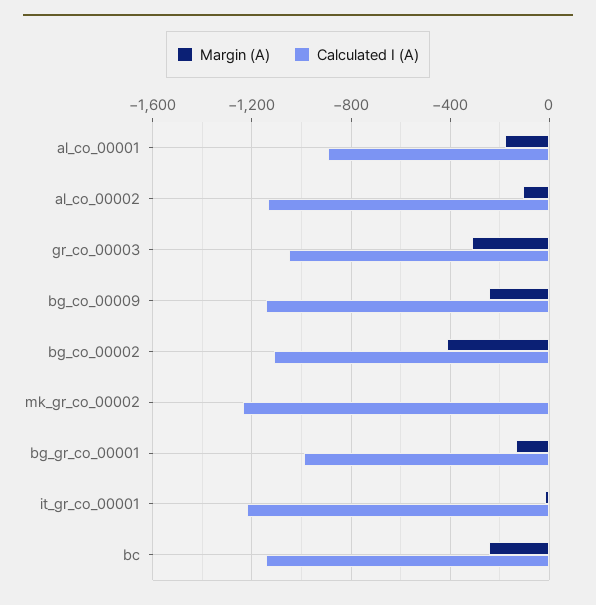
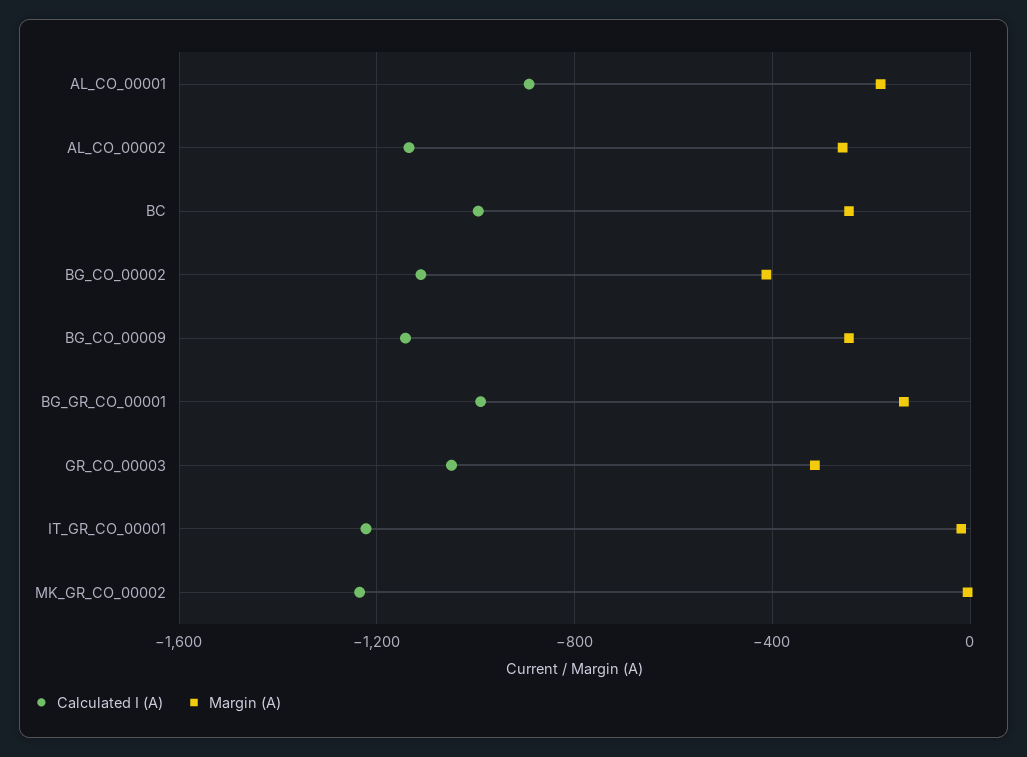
  {
    "Margin (A)": {
      "al_co_00001": -200,
-     "al_co_00002": -100,
+     "al_co_00002": -250,
      "gr_co_00003": -300,
      "bg_co_00009": -250,
      "bg_co_00002": -400,
      "mk_gr_co_00002": 0,
      "bg_gr_co_00001": -150,
      "it_gr_co_00001": 0,
      "bc": -250
    },
    "Calculated I (A)": {
      "al_co_00001": -900,
      "al_co_00002": -1150,
      "gr_co_00003": -1050,
      "bg_co_00009": -1150,
      "bg_co_00002": -1100,
      "mk_gr_co_00002": -1250,
      "bg_gr_co_00001": -1000,
      "it_gr_co_00001": -1200,
-     "bc": -1150
+     "bc": -1000
    }
  }

